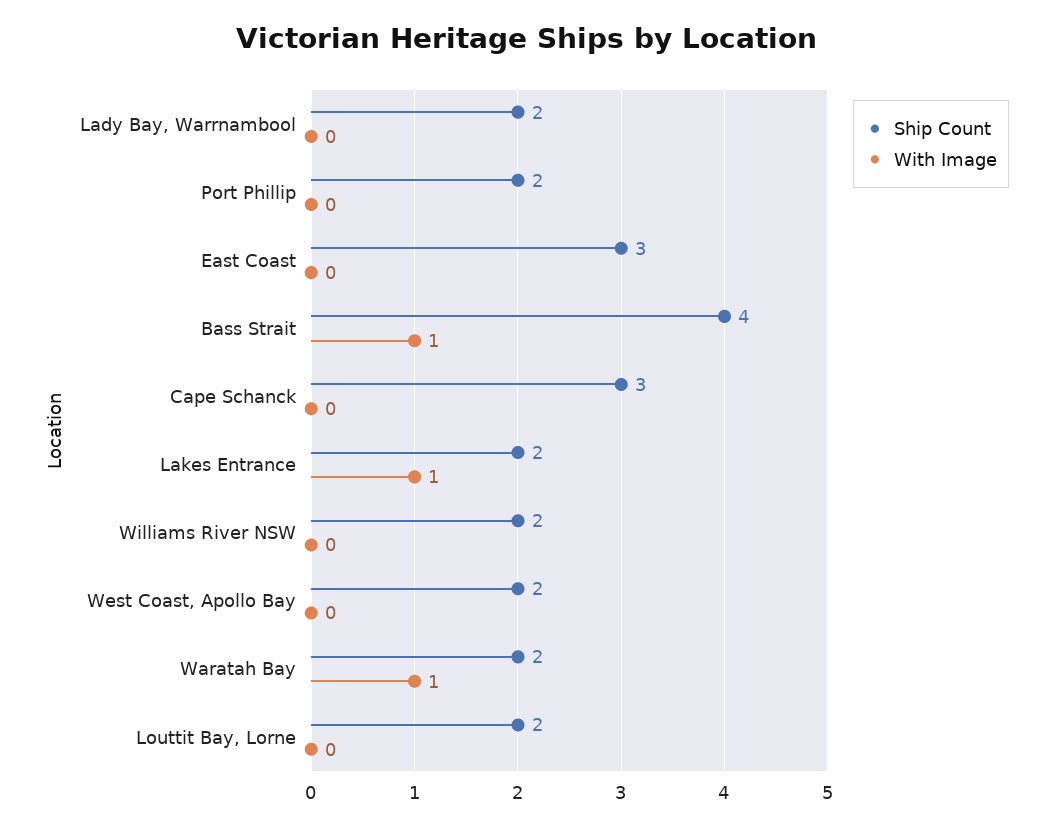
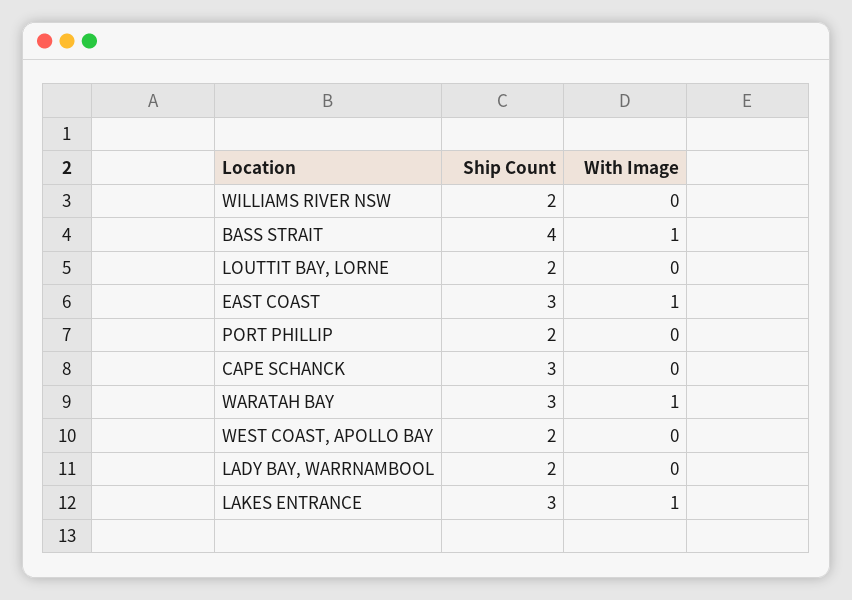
  {
    "Ship Count": {
      "Lady Bay, Warrnambool": 2,
      "Port Phillip": 2,
      "East Coast": 3,
      "Bass Strait": 4,
      "Cape Schanck": 3,
-     "Lakes Entrance": 2,
+     "Lakes Entrance": 3,
      "Williams River NSW": 2,
      "West Coast, Apollo Bay": 2,
-     "Waratah Bay": 2,
+     "Waratah Bay": 3,
      "Louttit Bay, Lorne": 2
    },
    "With Image": {
      "Lady Bay, Warrnambool": 0,
      "Port Phillip": 0,
-     "East Coast": 0,
+     "East Coast": 1,
      "Bass Strait": 1,
      "Cape Schanck": 0,
      "Lakes Entrance": 1,
      "Williams River NSW": 0,
      "West Coast, Apollo Bay": 0,
      "Waratah Bay": 1,
      "Louttit Bay, Lorne": 0
    }
  }

